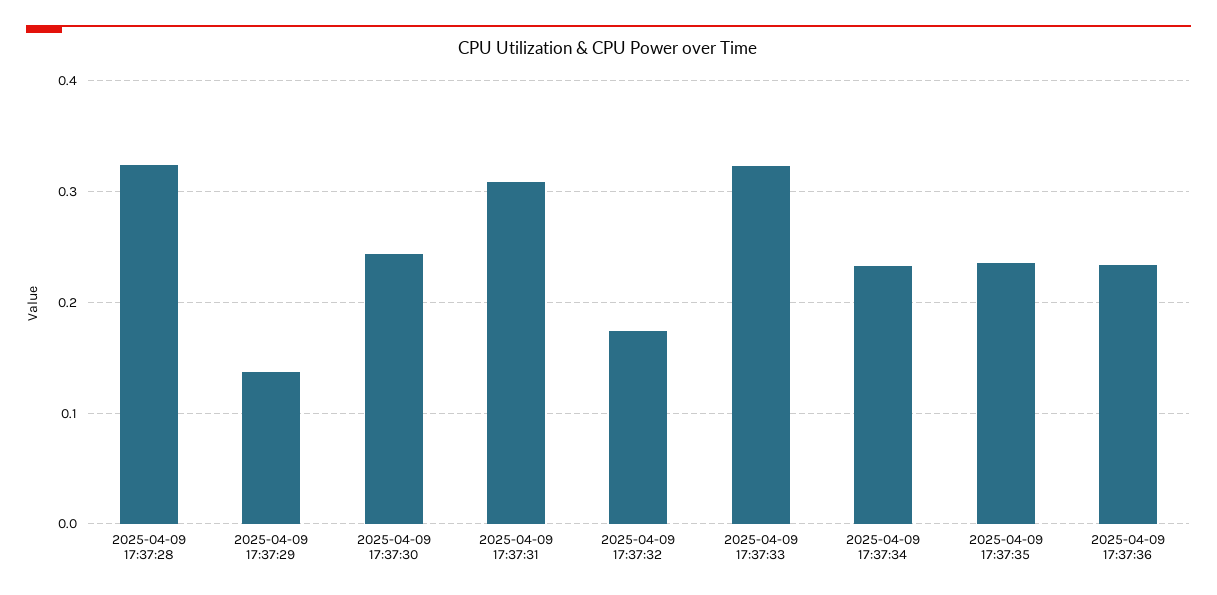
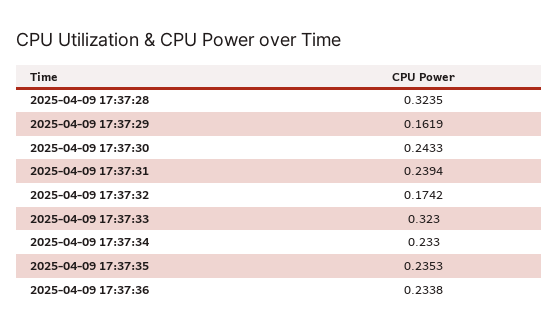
  {
    "2025-04-09 17:37:28": 0.3235,
-   "2025-04-09 17:37:29": 0.14,
+   "2025-04-09 17:37:29": 0.1619,
    "2025-04-09 17:37:30": 0.2433,
-   "2025-04-09 17:37:31": 0.31,
+   "2025-04-09 17:37:31": 0.2394,
    "2025-04-09 17:37:32": 0.1742,
    "2025-04-09 17:37:33": 0.323,
    "2025-04-09 17:37:34": 0.233,
    "2025-04-09 17:37:35": 0.2353,
    "2025-04-09 17:37:36": 0.2338
  }

